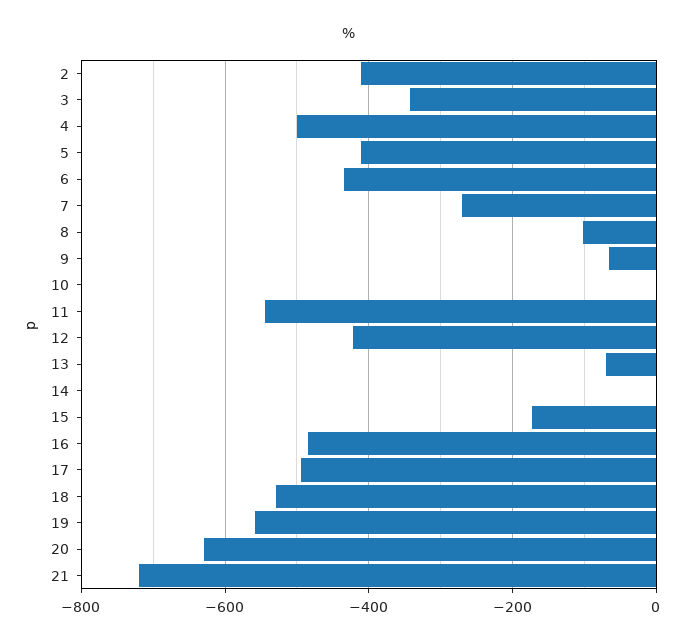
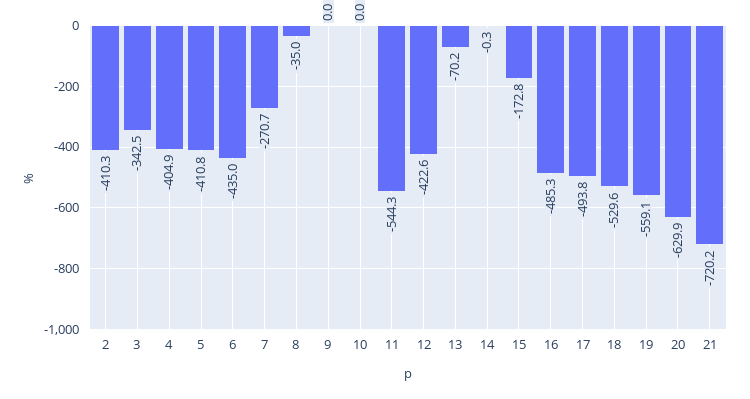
  {
    "2": -410.3,
    "3": -342.5,
-   "4": -500,
+   "4": -404.9,
    "5": -410.8,
    "6": -435,
    "7": -270.7,
-   "8": -100,
+   "8": -35,
-   "9": -60,
+   "9": 0,
    "10": 0,
    "11": -544.3,
    "12": -422.6,
    "13": -70.2,
    "14": -0.3,
    "15": -172.8,
    "16": -485.3,
    "17": -493.8,
    "18": -529.6,
    "19": -559.1,
    "20": -629.9,
    "21": -720.2
  }

